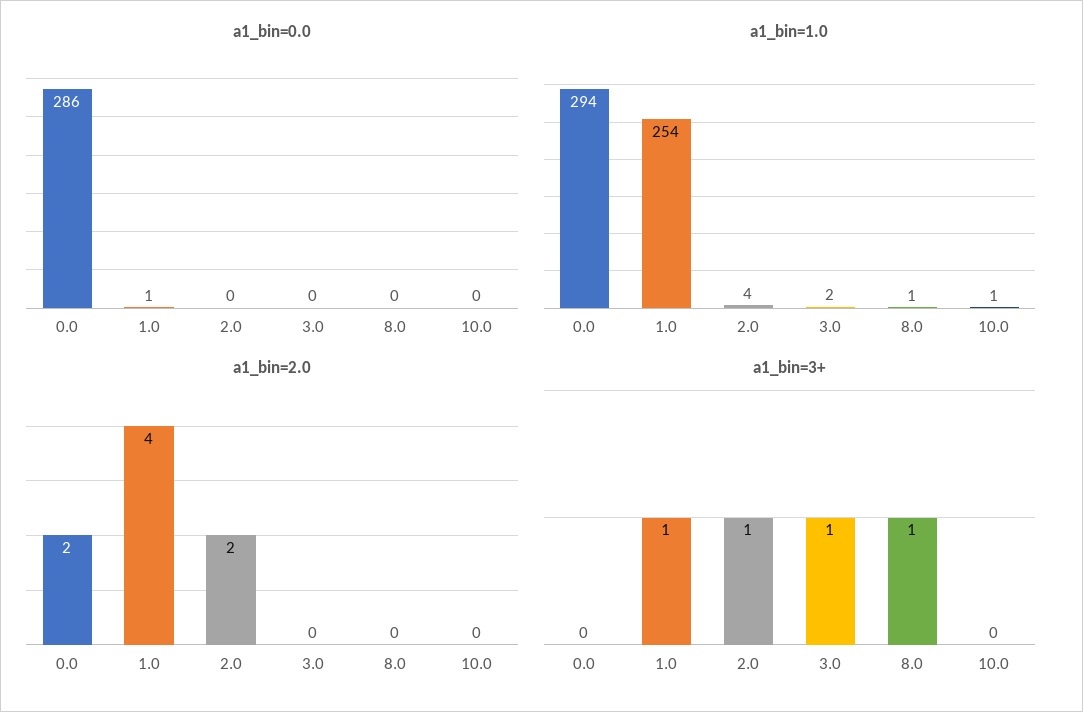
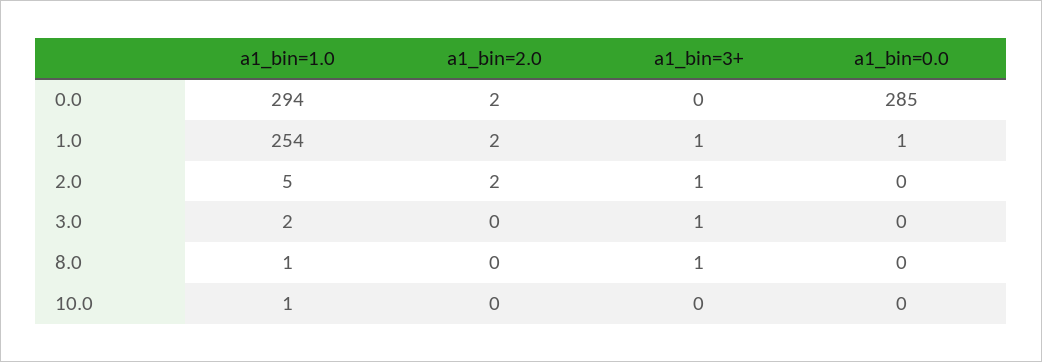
  {
    "a1_bin=0.0": {
-     "0.0": 286,
+     "0.0": 285,
      "1.0": 1,
      "2.0": 0,
      "3.0": 0,
      "8.0": 0,
      "10.0": 0
    },
    "a1_bin=1.0": {
      "0.0": 294,
      "1.0": 254,
-     "2.0": 4,
+     "2.0": 5,
      "3.0": 2,
      "8.0": 1,
      "10.0": 1
    },
    "a1_bin=2.0": {
      "0.0": 2,
-     "1.0": 4,
+     "1.0": 2,
      "2.0": 2,
      "3.0": 0,
      "8.0": 0,
      "10.0": 0
    },
    "a1_bin=3+": {
      "0.0": 0,
      "1.0": 1,
      "2.0": 1,
      "3.0": 1,
      "8.0": 1,
      "10.0": 0
    }
  }

